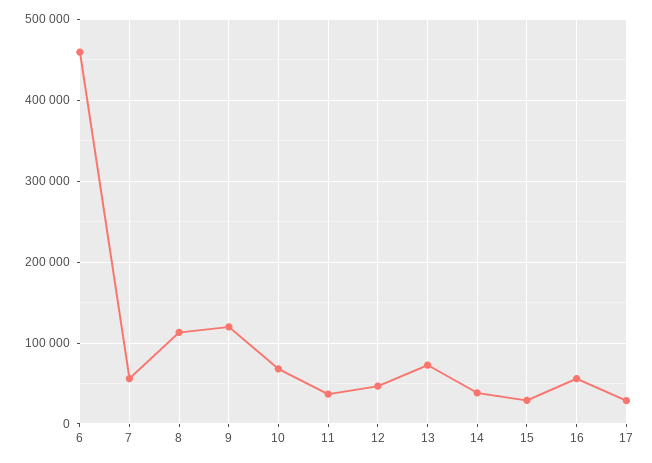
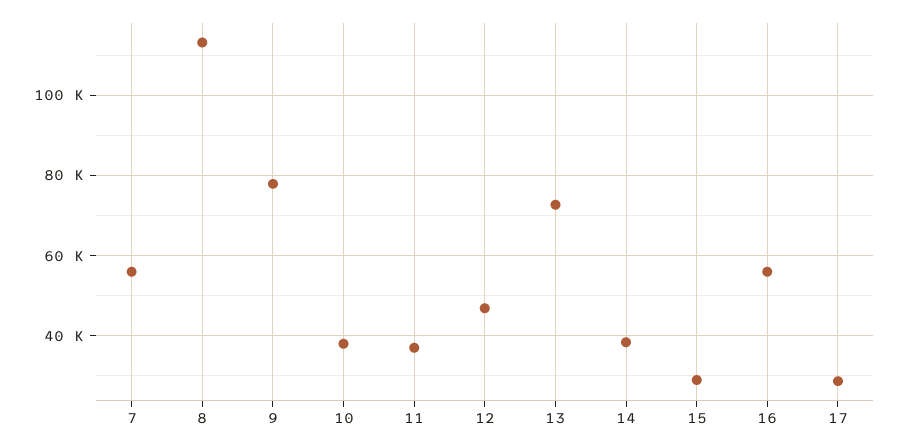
  {
-   "6": 460000,
    "7": 56000,
    "8": 114000,
-   "9": 120000,
+   "9": 78000,
-   "10": 70000,
+   "10": 38000,
    "11": 38000,
    "12": 46000,
    "13": 72000,
    "14": 38000,
    "15": 30000,
    "16": 56000,
    "17": 28000
  }

